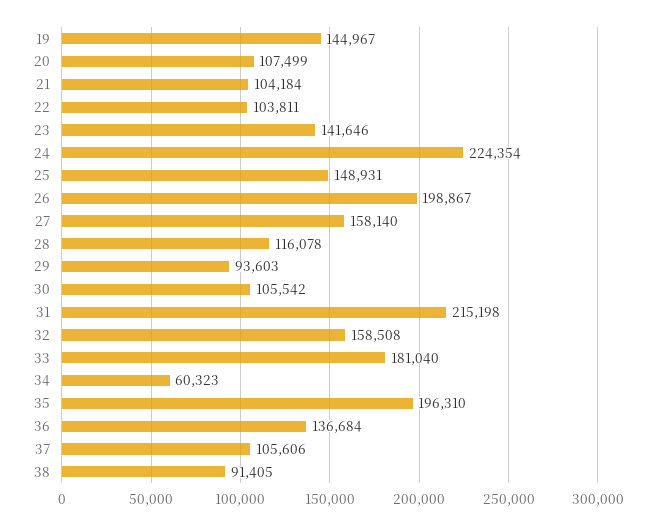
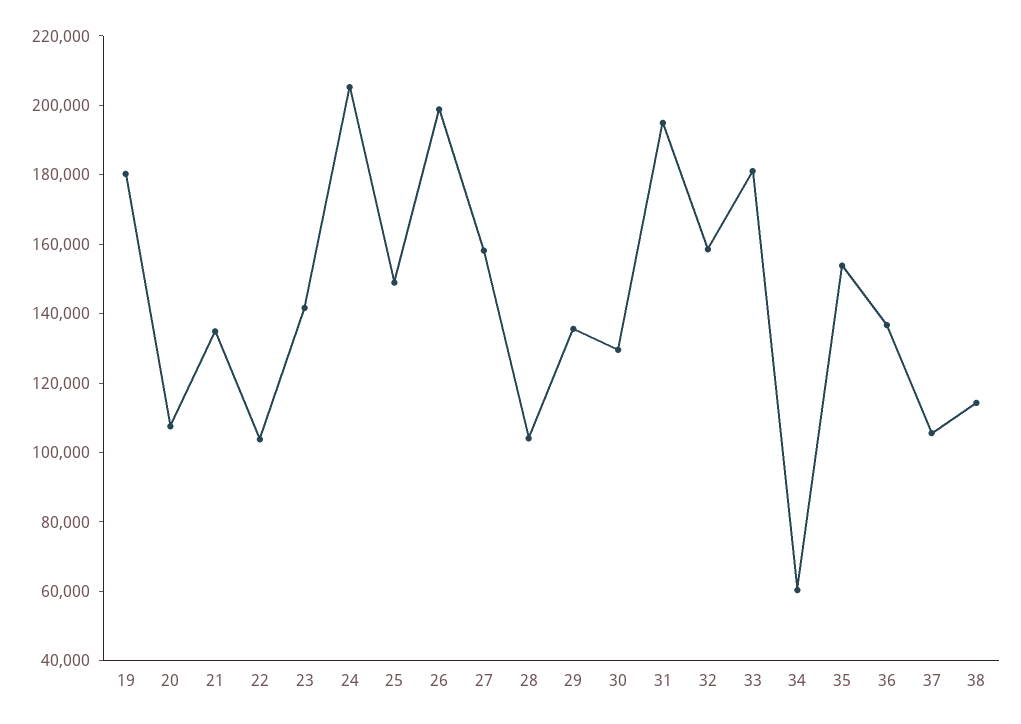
  {
-   "19": 144967,
+   "19": 180000,
    "20": 107499,
-   "21": 104184,
+   "21": 135000,
    "22": 103811,
    "23": 141646,
-   "24": 224354,
+   "24": 205000,
    "25": 148931,
    "26": 198867,
    "27": 158140,
-   "28": 116078,
+   "28": 105000,
-   "29": 93603,
+   "29": 135000,
-   "30": 105542,
+   "30": 130000,
-   "31": 215198,
+   "31": 195000,
    "32": 158508,
    "33": 181040,
    "34": 60323,
-   "35": 196310,
+   "35": 155000,
    "36": 136684,
    "37": 105606,
-   "38": 91405
+   "38": 115000
  }

